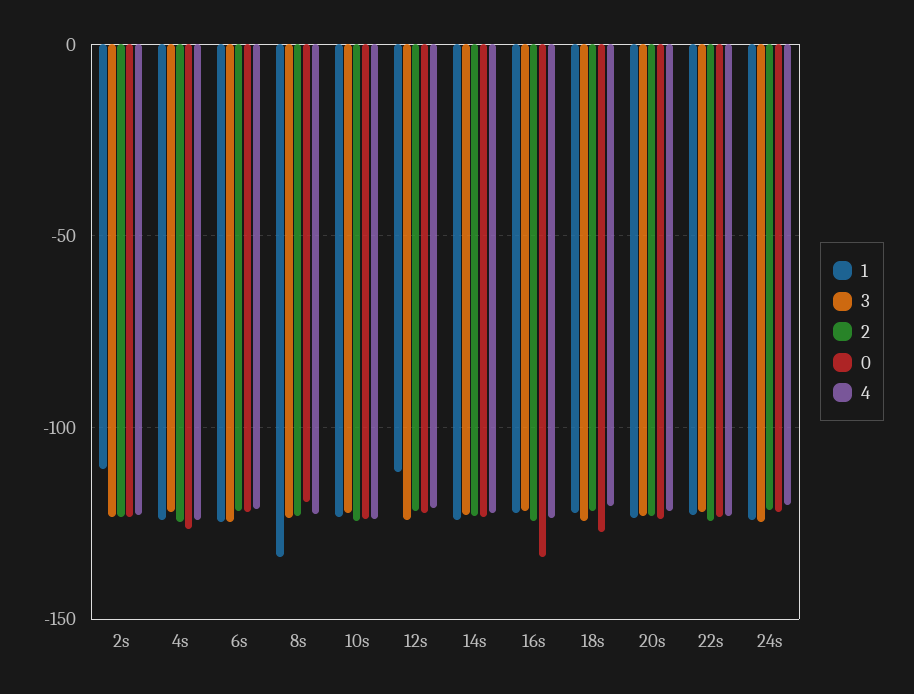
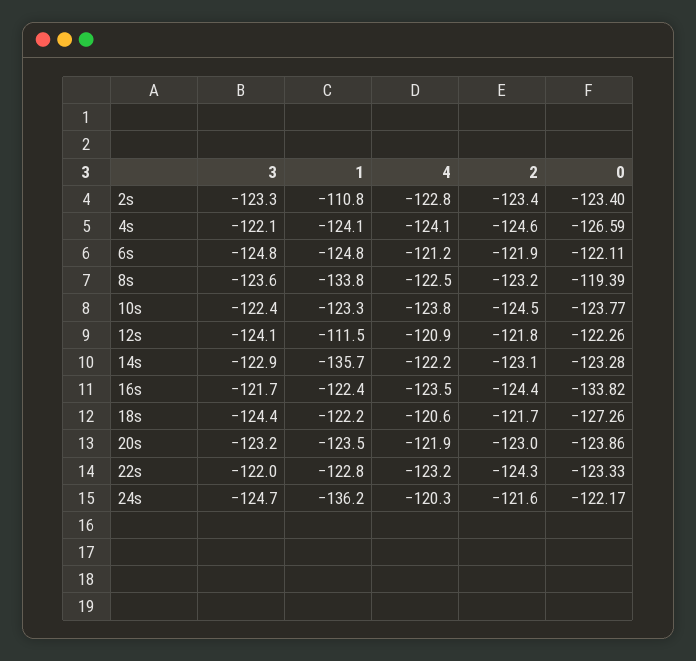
  {
    "1": {
      "2s": -110.8,
      "4s": -124.1,
      "6s": -124.8,
      "8s": -133.8,
      "10s": -123.3,
      "12s": -111.5,
-     "14s": -125,
+     "14s": -135.7,
      "16s": -122.4,
      "18s": -122.2,
      "20s": -123.5,
      "22s": -122.8,
-     "24s": -125
+     "24s": -136.2
    },
    "3": {
      "2s": -123.3,
      "4s": -122.1,
      "6s": -124.8,
      "8s": -123.6,
      "10s": -122.4,
      "12s": -124.1,
      "14s": -122.9,
      "16s": -121.7,
      "18s": -124.4,
      "20s": -123.2,
      "22s": -122,
      "24s": -124.7
    },
    "2": {
      "2s": -123.4,
      "4s": -124.6,
      "6s": -121.9,
      "8s": -123.2,
      "10s": -124.5,
      "12s": -121.8,
      "14s": -123.1,
      "16s": -124.4,
      "18s": -121.7,
      "20s": -123,
      "22s": -124.3,
      "24s": -121.6
    },
    "0": {
      "2s": -123.4,
      "4s": -126.59,
      "6s": -122.11,
      "8s": -119.39,
      "10s": -123.77,
      "12s": -122.26,
      "14s": -123.28,
      "16s": -133.82,
      "18s": -127.26,
      "20s": -123.86,
      "22s": -123.33,
      "24s": -122.17
    },
    "4": {
      "2s": -122.8,
      "4s": -124.1,
      "6s": -121.2,
      "8s": -122.5,
      "10s": -123.8,
      "12s": -120.9,
      "14s": -122.2,
      "16s": -123.5,
      "18s": -120.6,
      "20s": -121.9,
      "22s": -123.2,
      "24s": -120.3
    }
  }

